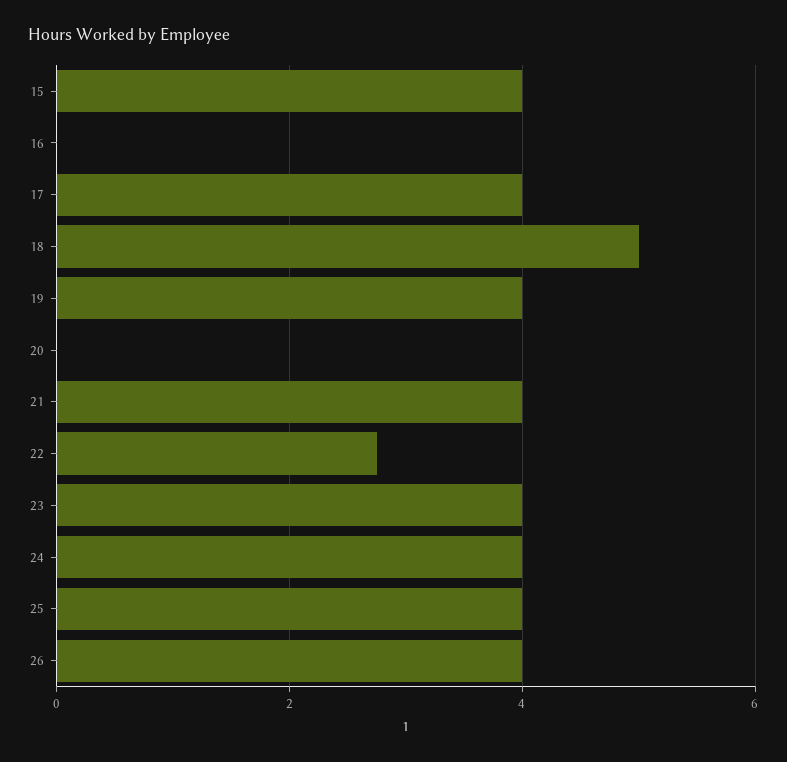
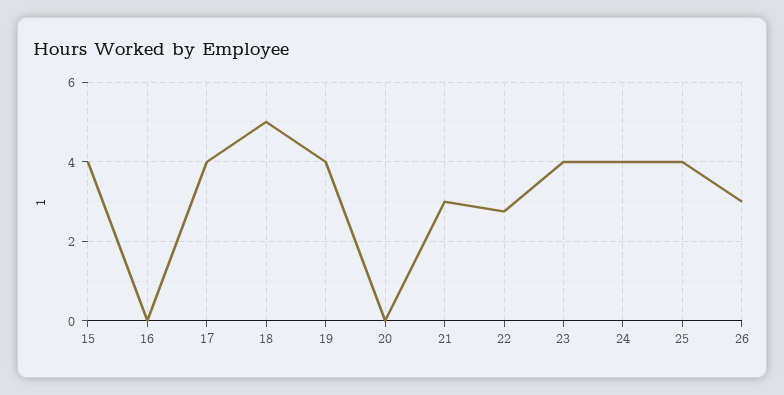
  {
    "15": 4,
    "16": 0,
    "17": 4,
    "18": 5,
    "19": 4,
    "20": 0,
-   "21": 4,
+   "21": 3,
    "22": 2.8,
    "23": 4,
    "24": 4,
    "25": 4,
-   "26": 4
+   "26": 3
  }

